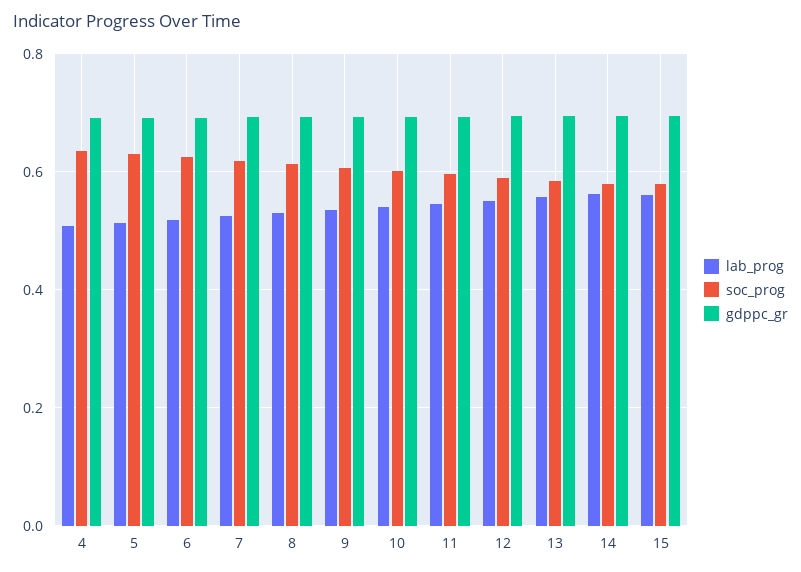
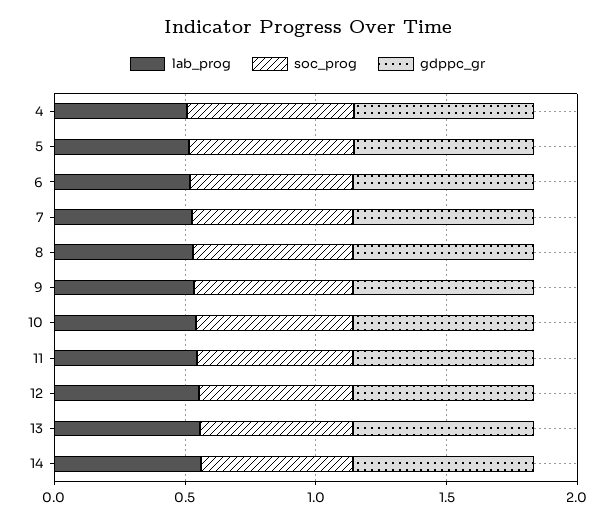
  {
    "lab_prog": {
      "4": 0.5,
      "5": 0.52,
      "6": 0.52,
      "7": 0.52,
      "8": 0.54,
      "9": 0.54,
      "10": 0.54,
      "11": 0.54,
      "12": 0.56,
      "13": 0.56,
-     "14": 0.56,
+     "14": 0.56
-     "15": 0.56
    },
    "soc_prog": {
      "4": 0.64,
      "5": 0.62,
      "6": 0.62,
      "7": 0.62,
      "8": 0.62,
      "9": 0.6,
      "10": 0.6,
      "11": 0.6,
      "12": 0.6,
      "13": 0.58,
-     "14": 0.58,
+     "14": 0.58
-     "15": 0.58
    },
    "gdppc_gr": {
      "4": 0.7,
      "5": 0.7,
      "6": 0.7,
      "7": 0.7,
      "8": 0.7,
      "9": 0.7,
      "10": 0.7,
      "11": 0.7,
      "12": 0.7,
      "13": 0.7,
-     "14": 0.7,
+     "14": 0.7
-     "15": 0.7
    }
  }

